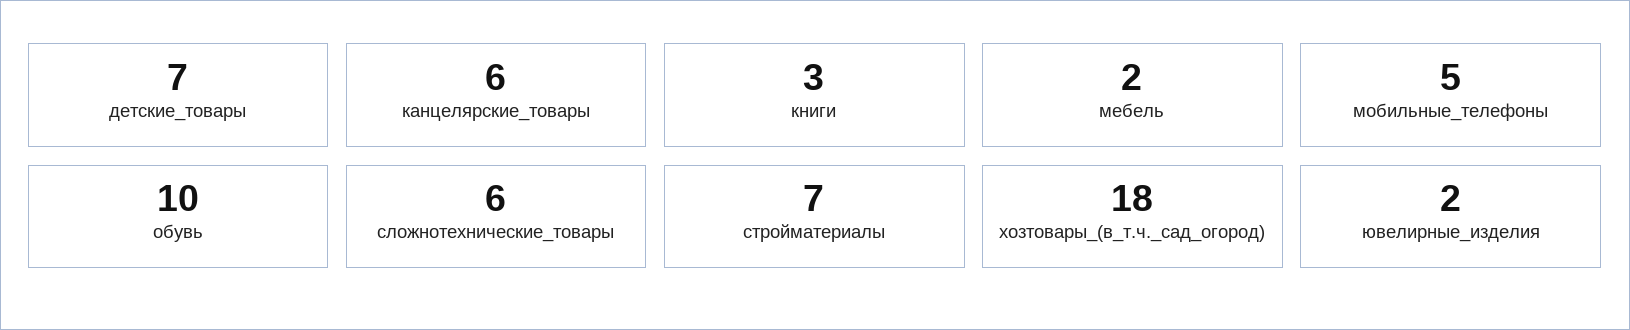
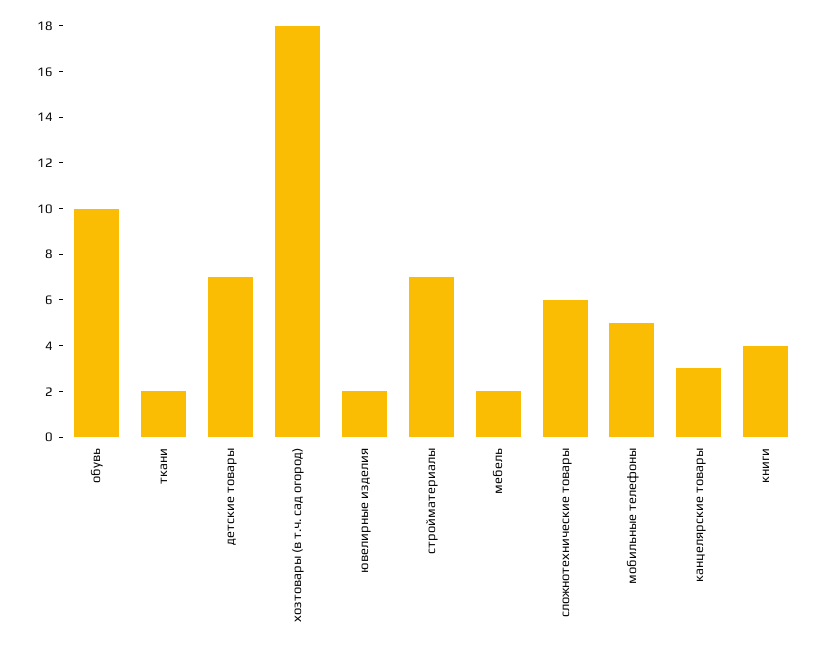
  {
    "детские_товары": 7,
-   "канцелярские_товары": 6,
+   "канцелярские_товары": 3,
-   "книги": 3,
+   "книги": 4,
    "мебель": 2,
    "мобильные_телефоны": 5,
    "обувь": 10,
    "сложнотехнические_товары": 6,
    "стройматериалы": 7,
    "хозтовары_(в_т.ч._сад_огород)": 18,
-   "ювелирные_изделия": 2
+   "ювелирные_изделия": 2,
+   "ткани": 2
  }

